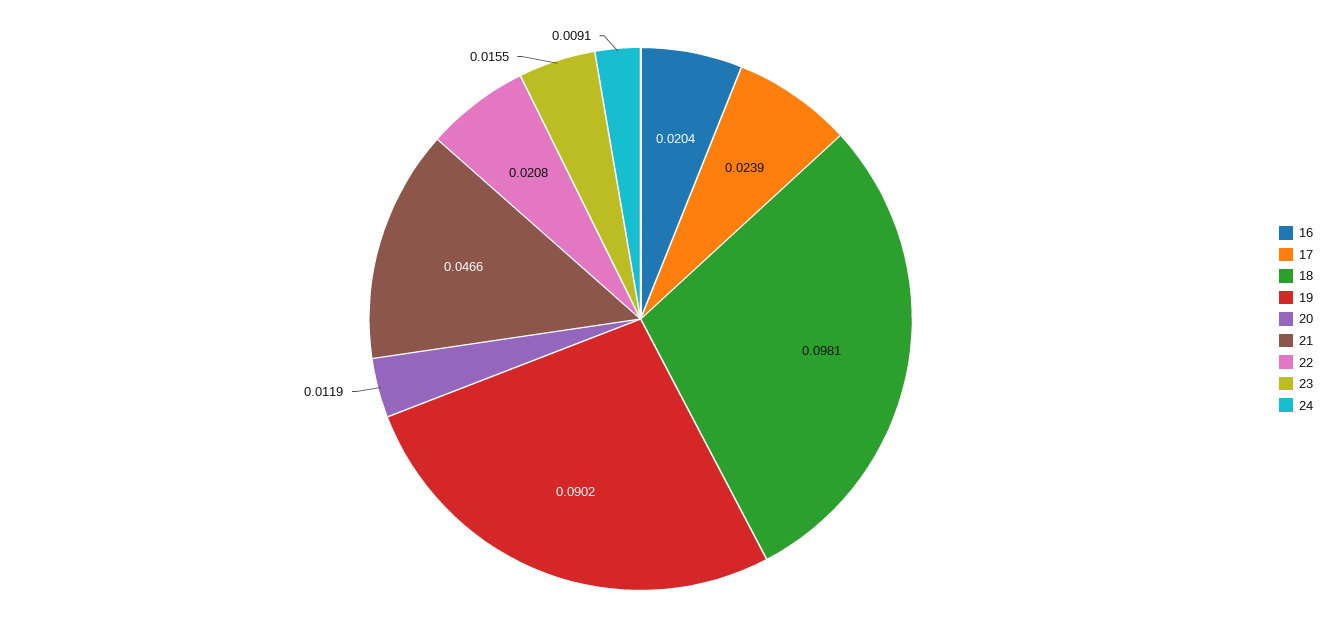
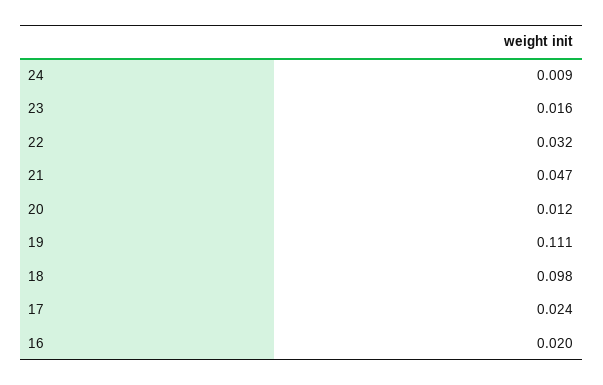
  {
    "16": 0.0204,
    "17": 0.0239,
    "18": 0.0981,
-   "19": 0.0902,
+   "19": 0.111,
    "20": 0.0119,
    "21": 0.0466,
-   "22": 0.0208,
+   "22": 0.032,
    "23": 0.0155,
    "24": 0.0091
  }

